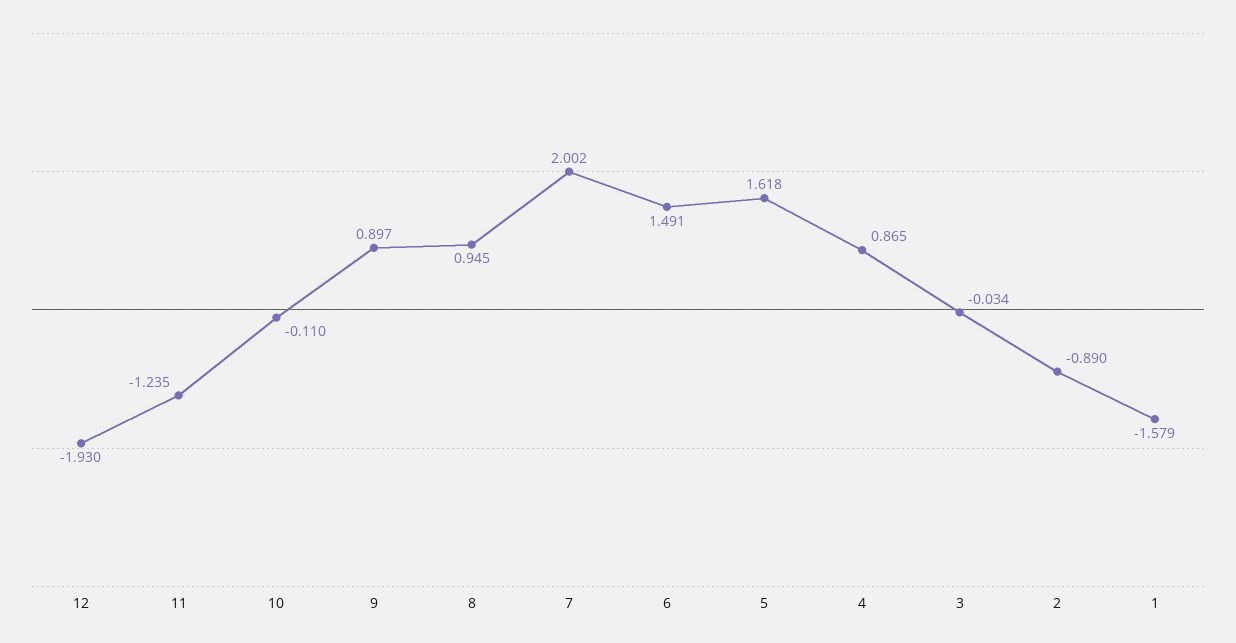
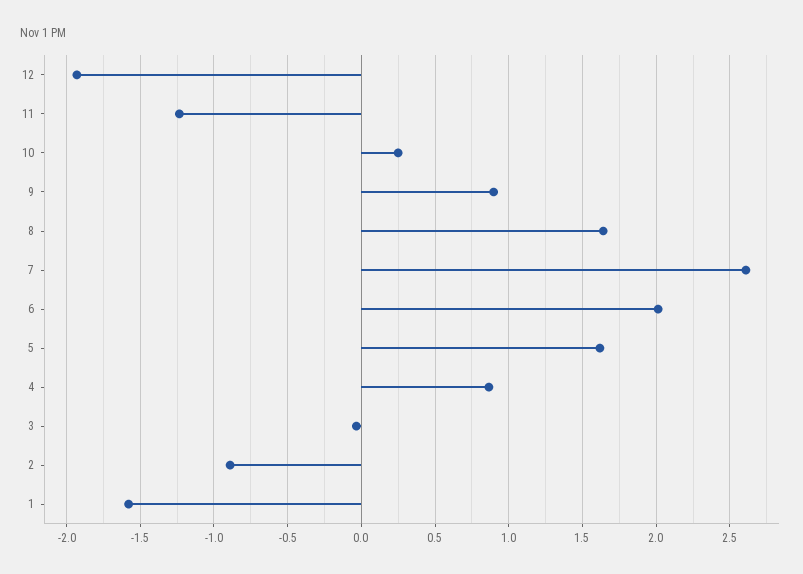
  {
    "12": -1.93,
    "11": -1.235,
-   "10": -0.11,
+   "10": 0.25,
    "9": 0.897,
-   "8": 0.945,
+   "8": 1.65,
-   "7": 2.002,
+   "7": 2.6,
-   "6": 1.491,
+   "6": 2,
    "5": 1.618,
    "4": 0.865,
    "3": -0.034,
    "2": -0.89,
    "1": -1.579
  }

